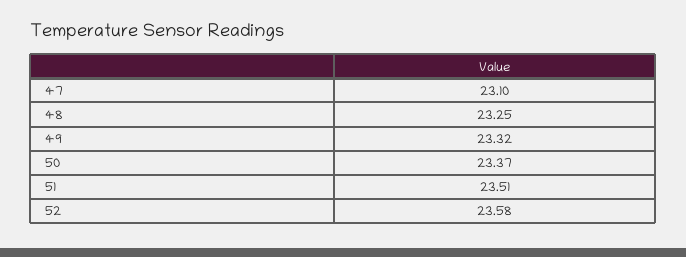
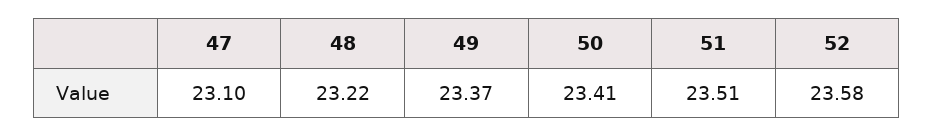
  {
    "47": 23.1,
-   "48": 23.25,
+   "48": 23.22,
-   "49": 23.32,
+   "49": 23.37,
-   "50": 23.37,
+   "50": 23.41,
    "51": 23.51,
    "52": 23.58
  }

